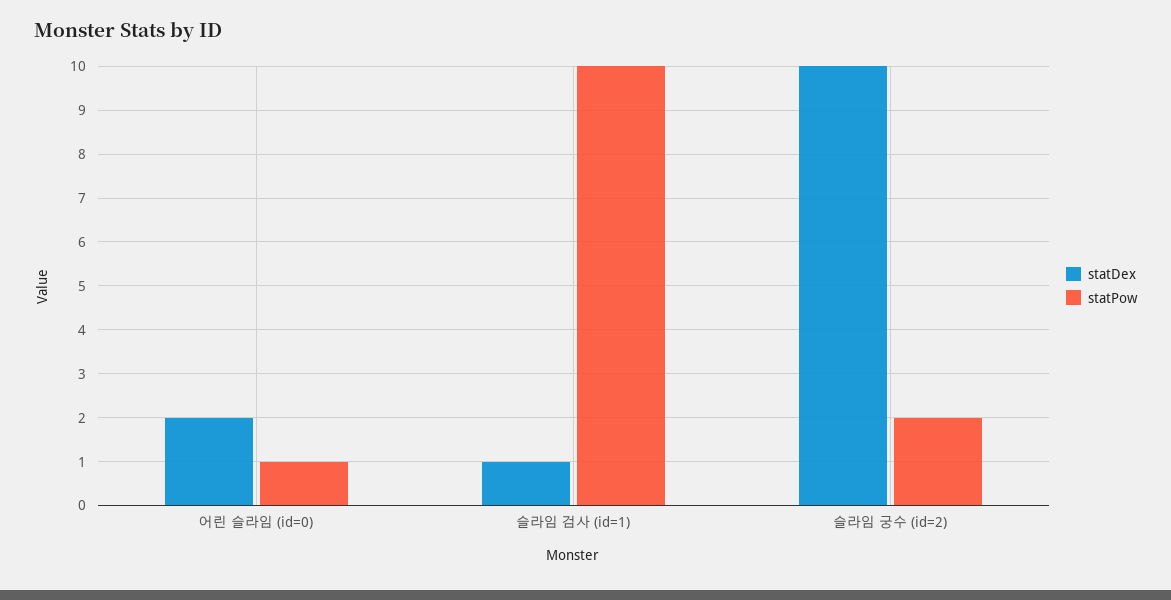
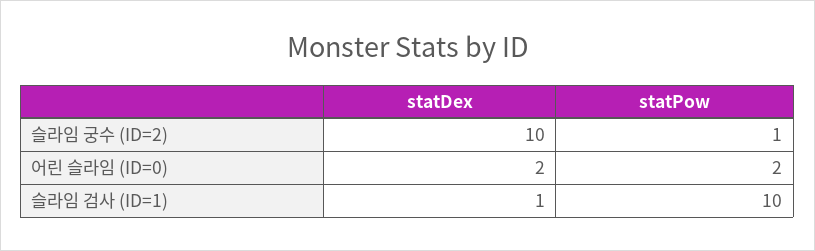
  {
    "statDex": {
      "어린 슬라임 (id=0)": 2,
      "슬라임 검사 (id=1)": 1,
      "슬라임 궁수 (id=2)": 10
    },
    "statPow": {
-     "어린 슬라임 (id=0)": 1,
+     "어린 슬라임 (id=0)": 2,
      "슬라임 검사 (id=1)": 10,
-     "슬라임 궁수 (id=2)": 2
+     "슬라임 궁수 (id=2)": 1
    }
  }

